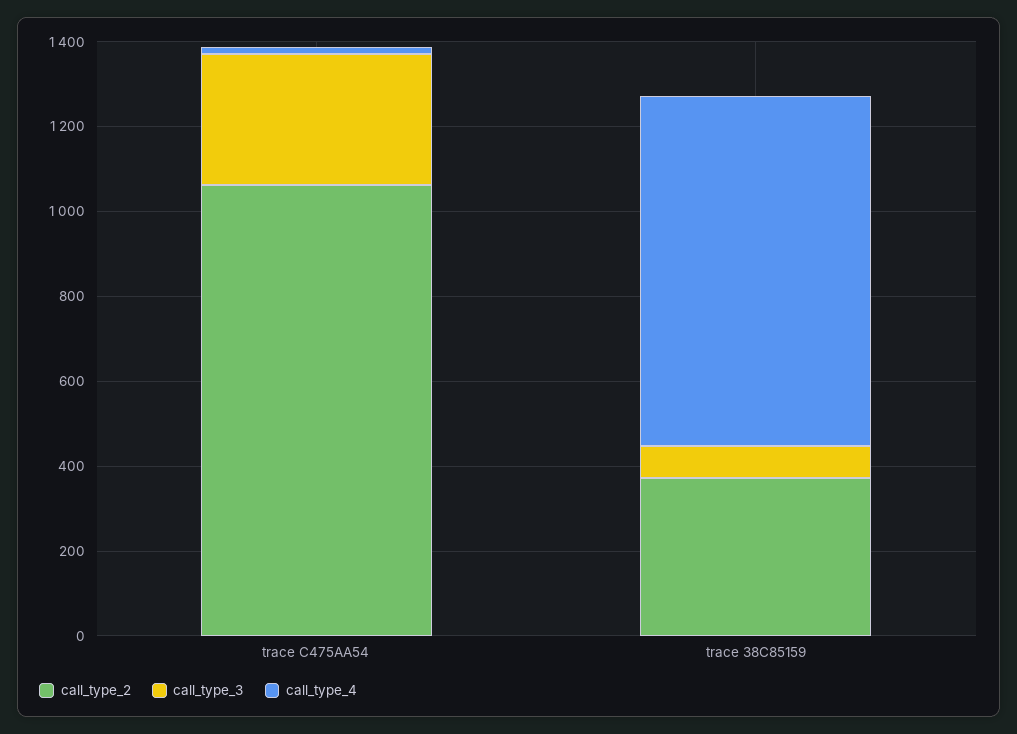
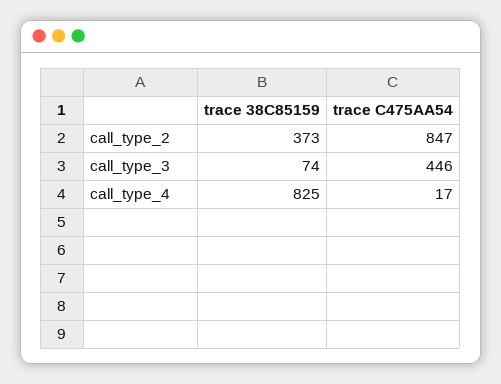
  {
    "call_type_2": {
-     "trace C475AA54": 1050,
+     "trace C475AA54": 847,
      "trace 38C85159": 373
    },
    "call_type_3": {
-     "trace C475AA54": 300,
+     "trace C475AA54": 446,
      "trace 38C85159": 74
    },
    "call_type_4": {
      "trace C475AA54": 17,
      "trace 38C85159": 825
    }
  }

